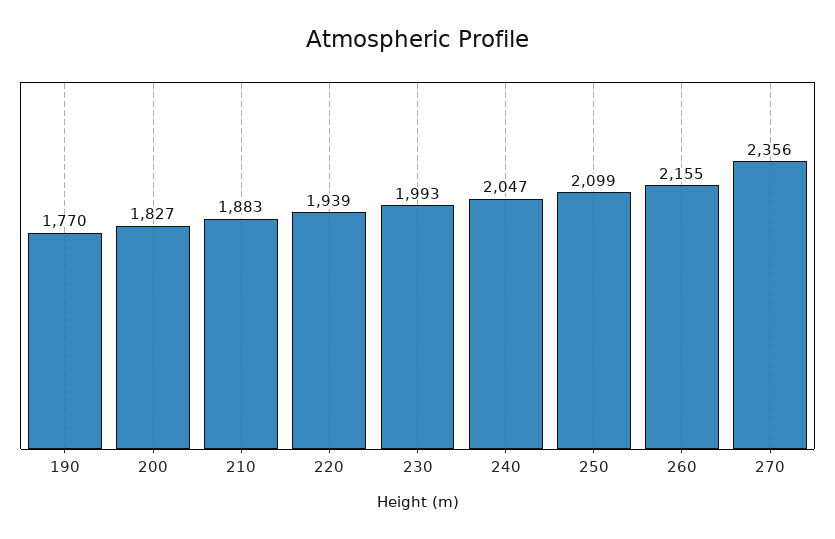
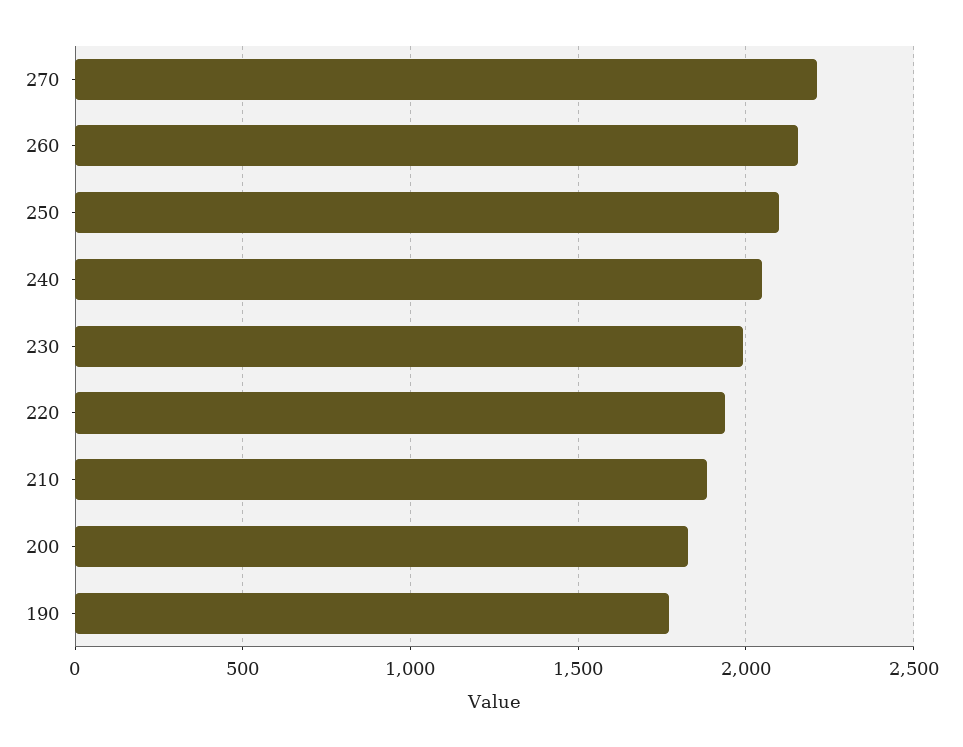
  {
    "190": 1770,
    "200": 1827,
    "210": 1883,
    "220": 1939,
    "230": 1993,
    "240": 2047,
    "250": 2099,
    "260": 2155,
-   "270": 2356
+   "270": 2200
  }

